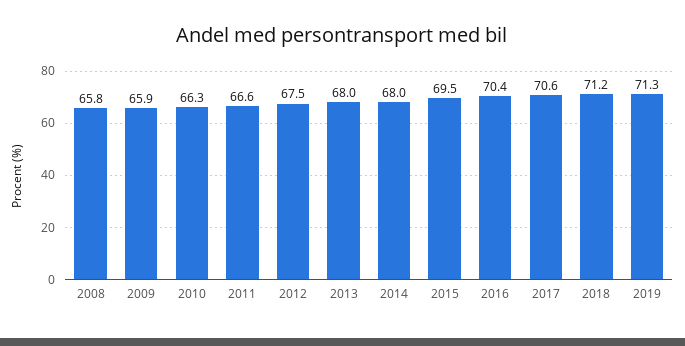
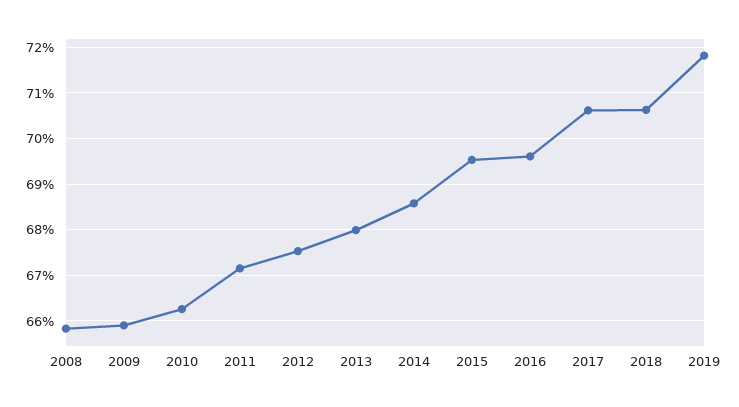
  {
    "2008": 65.8,
    "2009": 65.9,
    "2010": 66.3,
-   "2011": 66.6,
+   "2011": 67.2,
    "2012": 67.5,
    "2013": 68,
-   "2014": 68,
+   "2014": 68.6,
    "2015": 69.5,
-   "2016": 70.4,
+   "2016": 69.6,
    "2017": 70.6,
-   "2018": 71.2,
+   "2018": 70.6,
-   "2019": 71.3
+   "2019": 71.8
  }

